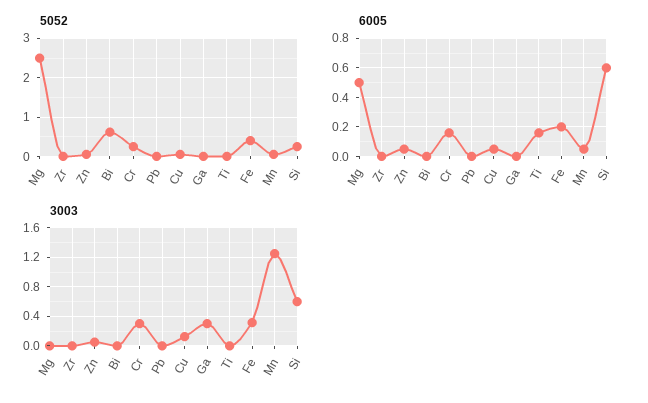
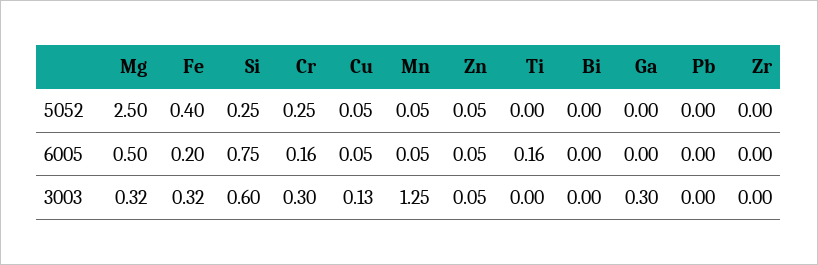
  {
    "5052": {
      "Mg": 2.5,
      "Zr": 0,
      "Zn": 0.05,
-     "Bi": 0.6,
+     "Bi": 0,
      "Cr": 0.25,
      "Pb": 0,
      "Cu": 0.05,
      "Ga": 0,
      "Ti": 0,
      "Fe": 0.4,
      "Mn": 0.05,
      "Si": 0.25
    },
    "6005": {
      "Mg": 0.5,
      "Zr": 0,
      "Zn": 0.05,
      "Bi": 0,
      "Cr": 0.16,
      "Pb": 0,
      "Cu": 0.05,
      "Ga": 0,
      "Ti": 0.16,
      "Fe": 0.2,
      "Mn": 0.05,
-     "Si": 0.6
+     "Si": 0.75
    },
    "3003": {
-     "Mg": 0,
+     "Mg": 0.32,
      "Zr": 0,
      "Zn": 0.05,
      "Bi": 0,
      "Cr": 0.3,
      "Pb": 0,
      "Cu": 0.13,
      "Ga": 0.3,
      "Ti": 0,
      "Fe": 0.32,
      "Mn": 1.25,
      "Si": 0.6
    }
  }

